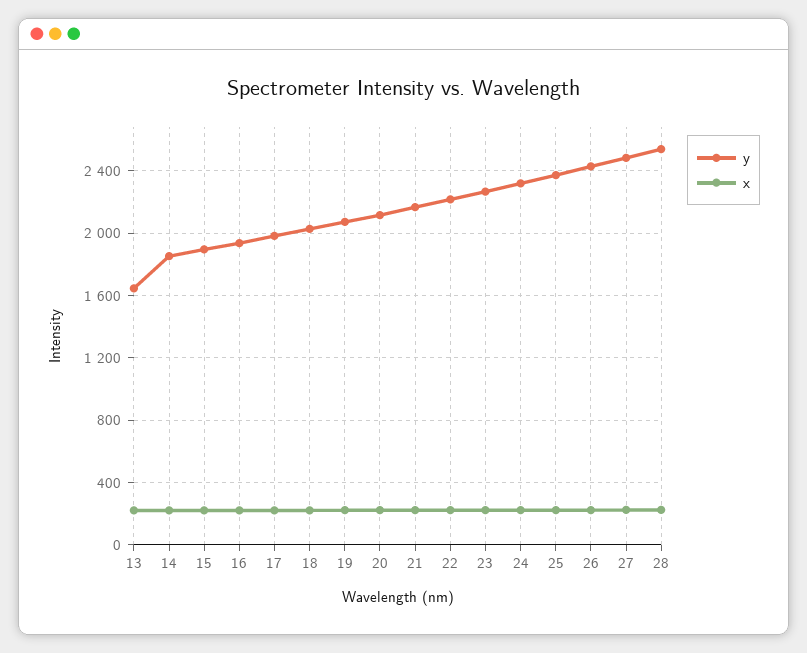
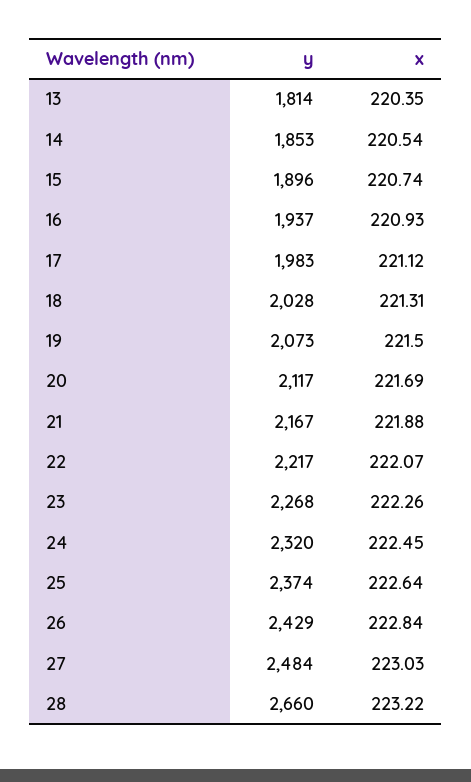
  {
    "y": {
-     "13": 1650,
+     "13": 1814,
      "14": 1853,
      "15": 1896,
      "16": 1937,
      "17": 1983,
      "18": 2028,
      "19": 2073,
      "20": 2117,
      "21": 2167,
      "22": 2217,
      "23": 2268,
      "24": 2320,
      "25": 2374,
      "26": 2429,
      "27": 2484,
-     "28": 2550
+     "28": 2660
    },
    "x": {
      "13": 220.35,
      "14": 220.54,
      "15": 220.74,
      "16": 220.93,
      "17": 221.12,
      "18": 221.31,
      "19": 221.5,
      "20": 221.69,
      "21": 221.88,
      "22": 222.07,
      "23": 222.26,
      "24": 222.45,
      "25": 222.64,
      "26": 222.84,
      "27": 223.03,
      "28": 223.22
    }
  }

